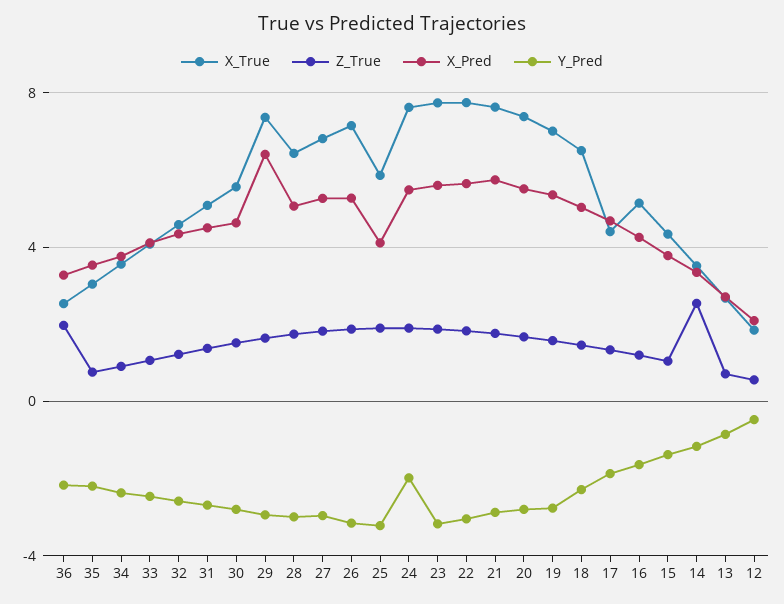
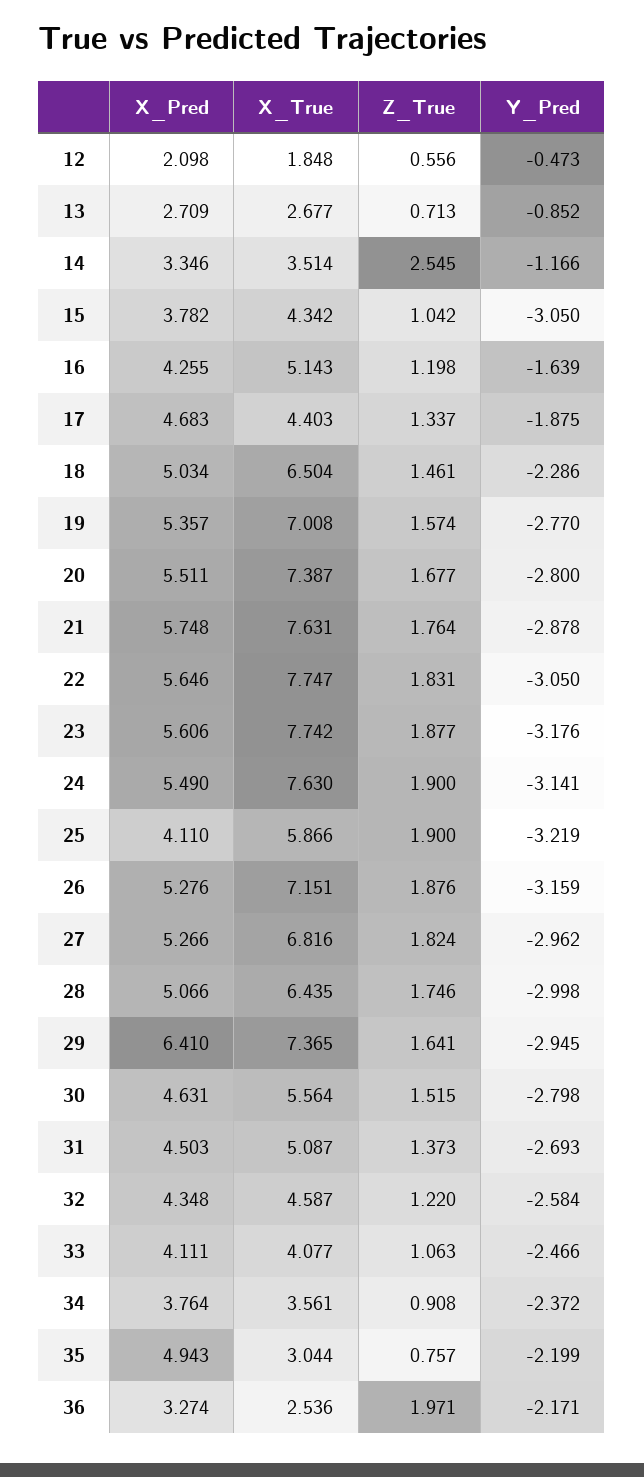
  {
    "X_True": {
      "36": 2.536,
      "35": 3.044,
      "34": 3.561,
      "33": 4.077,
      "32": 4.587,
      "31": 5.087,
      "30": 5.564,
      "29": 7.365,
      "28": 6.435,
      "27": 6.816,
      "26": 7.151,
      "25": 5.866,
      "24": 7.63,
      "23": 7.742,
      "22": 7.747,
      "21": 7.631,
      "20": 7.387,
      "19": 7.008,
      "18": 6.504,
      "17": 4.403,
      "16": 5.143,
      "15": 4.342,
      "14": 3.514,
      "13": 2.677,
      "12": 1.848
    },
    "Z_True": {
      "36": 1.971,
      "35": 0.757,
      "34": 0.908,
      "33": 1.063,
      "32": 1.22,
      "31": 1.373,
      "30": 1.515,
      "29": 1.641,
      "28": 1.746,
      "27": 1.824,
      "26": 1.876,
      "25": 1.9,
      "24": 1.9,
      "23": 1.877,
      "22": 1.831,
      "21": 1.764,
      "20": 1.677,
      "19": 1.574,
      "18": 1.461,
      "17": 1.337,
      "16": 1.198,
      "15": 1.042,
      "14": 2.545,
      "13": 0.713,
      "12": 0.556
    },
    "X_Pred": {
      "36": 3.274,
-     "35": 3.5,
+     "35": 4.943,
      "34": 3.764,
      "33": 4.111,
      "32": 4.348,
      "31": 4.503,
      "30": 4.631,
      "29": 6.41,
      "28": 5.066,
      "27": 5.266,
      "26": 5.276,
      "25": 4.11,
      "24": 5.49,
      "23": 5.606,
      "22": 5.646,
      "21": 5.748,
      "20": 5.511,
      "19": 5.357,
      "18": 5.034,
      "17": 4.683,
      "16": 4.255,
      "15": 3.782,
      "14": 3.346,
      "13": 2.709,
      "12": 2.098
    },
    "Y_Pred": {
      "36": -2.171,
      "35": -2.199,
      "34": -2.372,
      "33": -2.466,
      "32": -2.584,
      "31": -2.693,
      "30": -2.798,
      "29": -2.945,
      "28": -2.998,
      "27": -2.962,
      "26": -3.159,
      "25": -3.219,
-     "24": -2,
+     "24": -3.141,
      "23": -3.176,
      "22": -3.05,
      "21": -2.878,
      "20": -2.8,
      "19": -2.77,
      "18": -2.286,
      "17": -1.875,
      "16": -1.639,
-     "15": -1.5,
+     "15": -3.05,
      "14": -1.166,
      "13": -0.852,
      "12": -0.473
    }
  }

